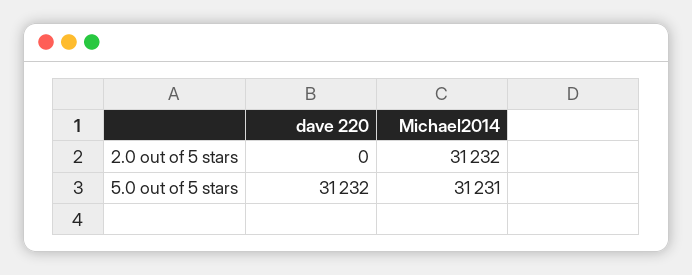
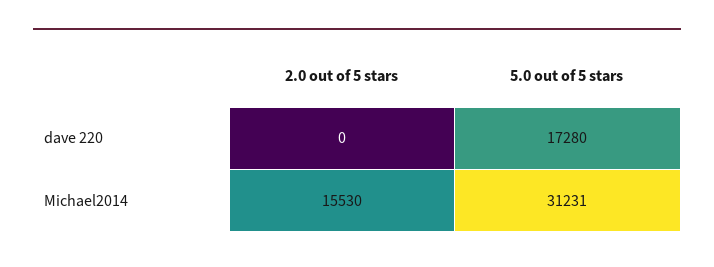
  {
    "dave 220": {
      "2.0 out of 5 stars": 0,
-     "5.0 out of 5 stars": 31232
+     "5.0 out of 5 stars": 17280
    },
    "Michael2014": {
-     "2.0 out of 5 stars": 31232,
+     "2.0 out of 5 stars": 15530,
      "5.0 out of 5 stars": 31231
    }
  }

